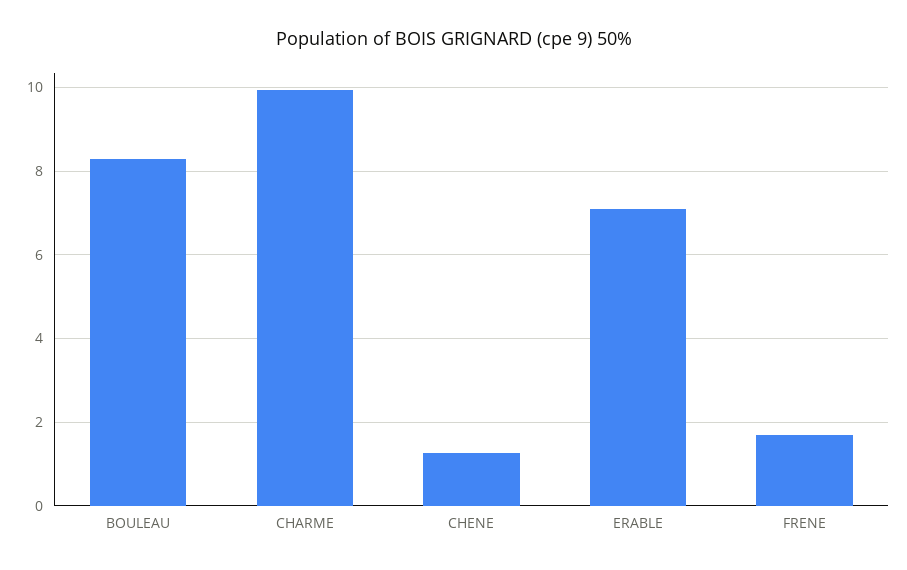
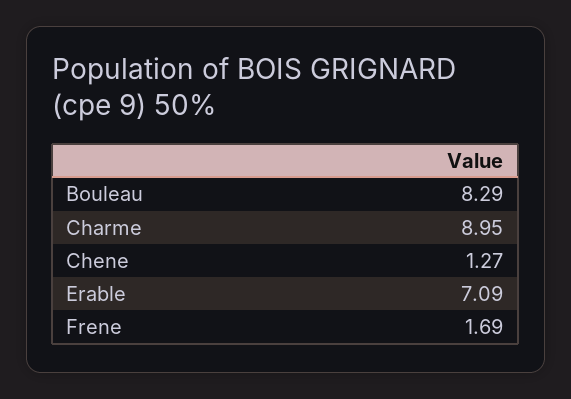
  {
    "BOULEAU": 8.29,
-   "CHARME": 10,
+   "CHARME": 8.95,
    "CHENE": 1.27,
    "ERABLE": 7.09,
    "FRENE": 1.69
  }

